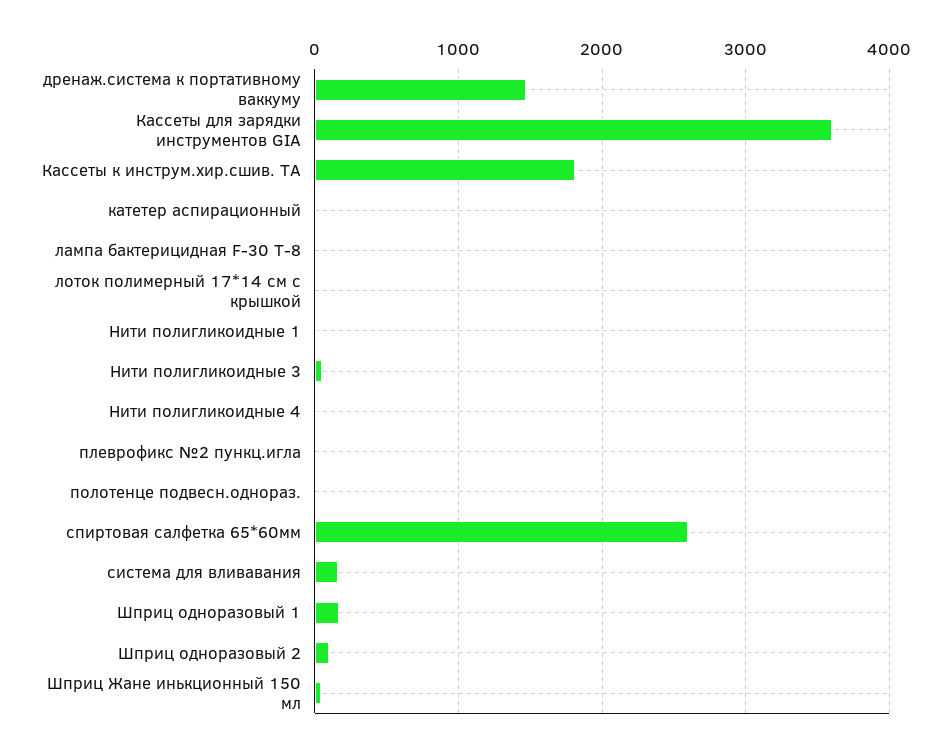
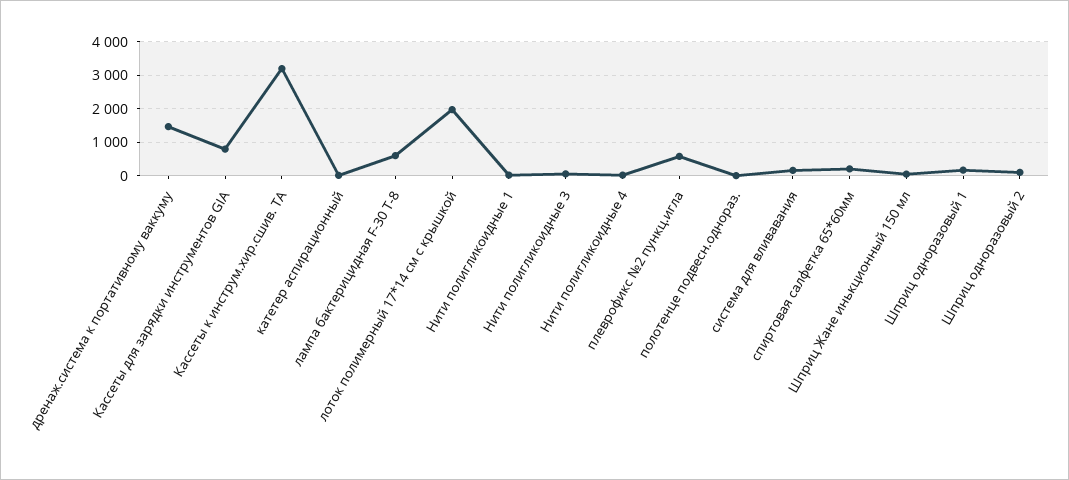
  {
    "дренаж.система к портативному ваккуму": 1500,
-   "Кассеты для зарядки инструментов GIA": 3600,
+   "Кассеты для зарядки инструментов GIA": 800,
-   "Кассеты к инструм.хир.сшив. ТА": 1800,
+   "Кассеты к инструм.хир.сшив. ТА": 3200,
    "катетер аспирационный": 0,
-   "лампа бактерицидная F-30 T-8": 0,
+   "лампа бактерицидная F-30 T-8": 600,
-   "лоток полимерный 17*14 см c крышкой": 0,
+   "лоток полимерный 17*14 см c крышкой": 2000,
    "Нити полигликоидные 1": 0,
    "Нити полигликоидные 3": 100,
    "Нити полигликоидные 4": 0,
-   "плеврофикс №2 пункц.игла": 0,
+   "плеврофикс №2 пункц.игла": 600,
    "полотенце подвесн.однораз.": 0,
-   "спиртовая салфетка 65*60мм": 2600,
+   "спиртовая салфетка 65*60мм": 200,
    "система для вливавания": 200,
    "Шприц одноразовый 1": 200,
    "Шприц одноразовый 2": 100,
    "Шприц Жане инькционный 150 мл": 0
  }

